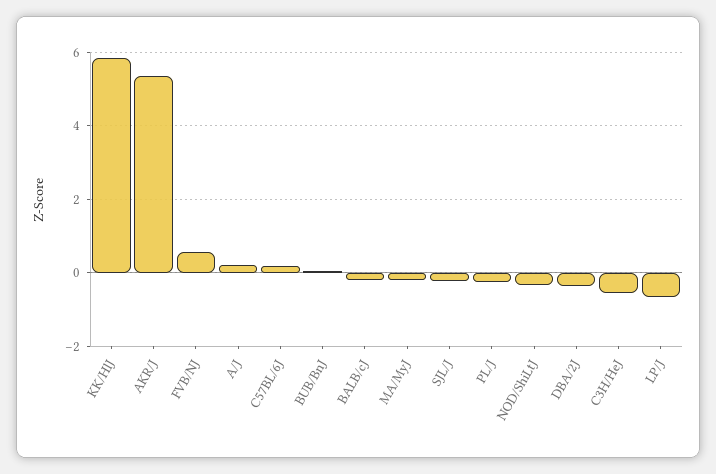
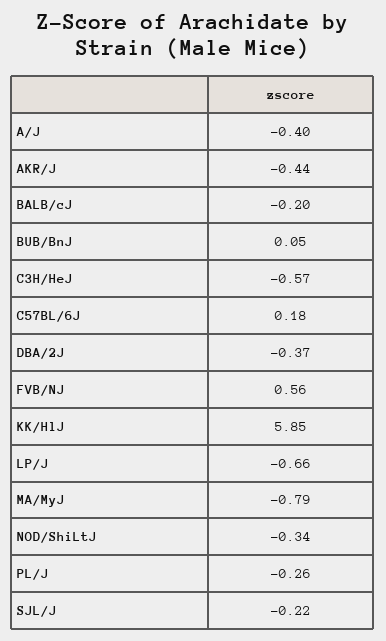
  {
    "KK/HlJ": 5.85,
-   "AKR/J": 5.4,
+   "AKR/J": -0.44,
    "FVB/NJ": 0.56,
-   "A/J": 0.2,
+   "A/J": -0.4,
    "C57BL/6J": 0.18,
    "BUB/BnJ": 0.05,
    "BALB/cJ": -0.2,
-   "MA/MyJ": -0.2,
+   "MA/MyJ": -0.79,
    "SJL/J": -0.22,
    "PL/J": -0.26,
    "NOD/ShiLtJ": -0.34,
    "DBA/2J": -0.37,
    "C3H/HeJ": -0.57,
    "LP/J": -0.66
  }

